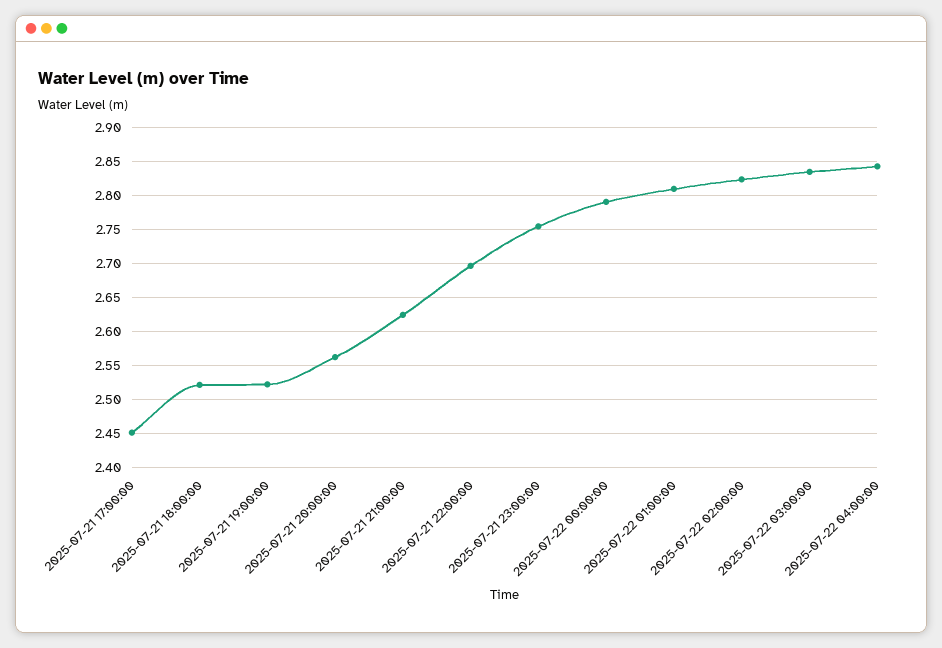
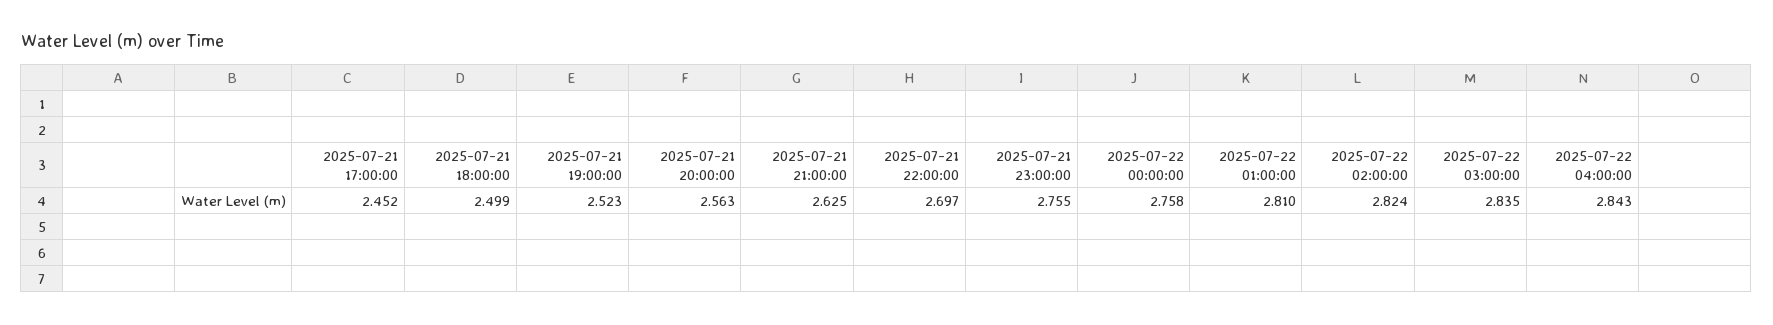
  {
    "2025-07-21 17:00:00": 2.452,
-   "2025-07-21 18:00:00": 2.52,
+   "2025-07-21 18:00:00": 2.499,
    "2025-07-21 19:00:00": 2.523,
    "2025-07-21 20:00:00": 2.563,
    "2025-07-21 21:00:00": 2.625,
    "2025-07-21 22:00:00": 2.697,
    "2025-07-21 23:00:00": 2.755,
-   "2025-07-22 00:00:00": 2.79,
+   "2025-07-22 00:00:00": 2.758,
    "2025-07-22 01:00:00": 2.81,
    "2025-07-22 02:00:00": 2.824,
    "2025-07-22 03:00:00": 2.835,
    "2025-07-22 04:00:00": 2.843
  }

